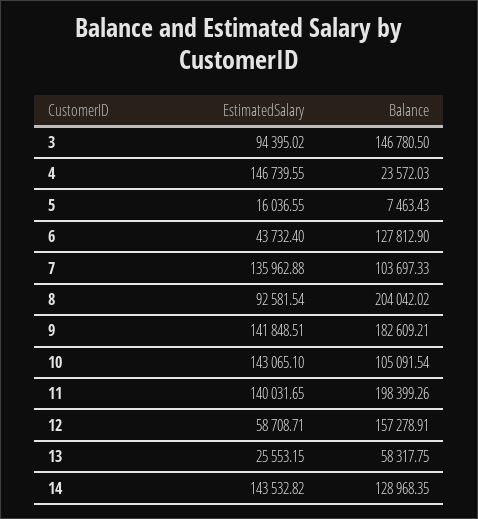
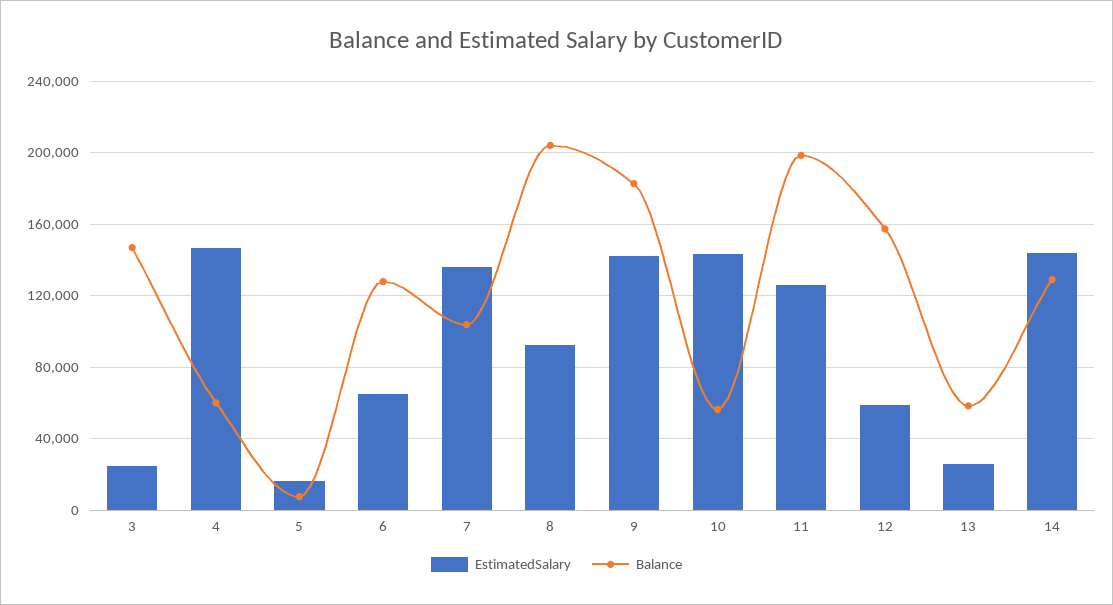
  {
    "EstimatedSalary": {
-     "3": 94395.02,
+     "3": 25000,
      "4": 146739.55,
      "5": 16036.55,
-     "6": 43732.4,
+     "6": 65000,
      "7": 135962.88,
      "8": 92581.54,
      "9": 141848.51,
      "10": 143065.1,
-     "11": 140031.65,
+     "11": 125000,
      "12": 58708.71,
      "13": 25553.15,
      "14": 143532.82
    },
    "Balance": {
      "3": 146780.5,
-     "4": 23572.03,
+     "4": 60000,
      "5": 7463.43,
      "6": 127812.9,
      "7": 103697.33,
      "8": 204042.02,
      "9": 182609.21,
-     "10": 105091.54,
+     "10": 55000,
      "11": 198399.26,
      "12": 157278.91,
      "13": 58317.75,
      "14": 128968.35
    }
  }

